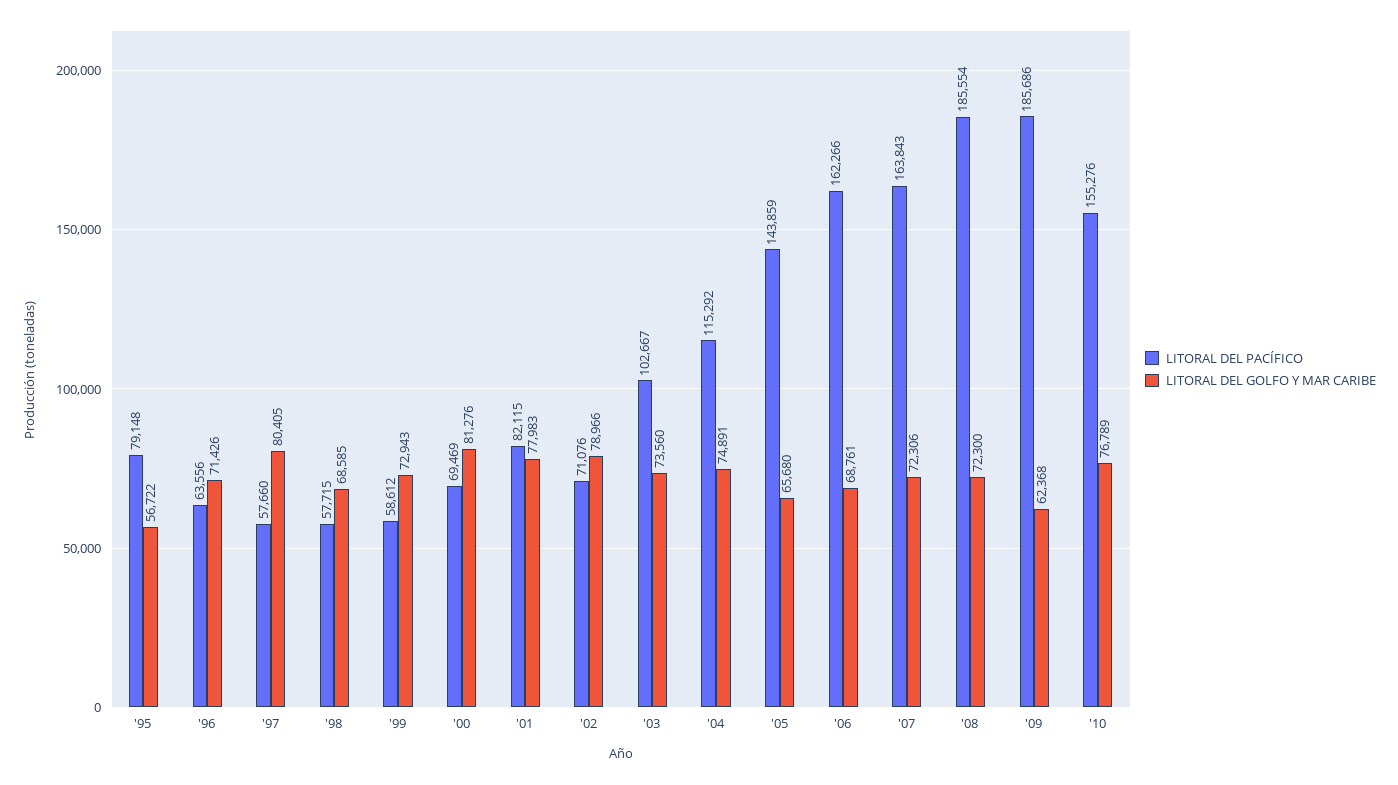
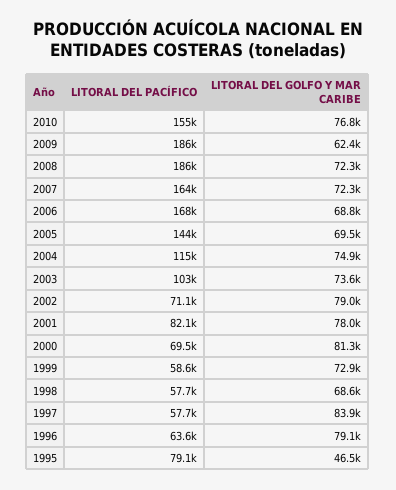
  {
    "LITORAL DEL PACÍFICO": {
      "'95": 79148,
      "'96": 63556,
      "'97": 57660,
      "'98": 57715,
      "'99": 58612,
      "'00": 69469,
      "'01": 82115,
      "'02": 71076,
      "'03": 102667,
      "'04": 115292,
      "'05": 143859,
-     "'06": 162266,
+     "'06": 168000,
      "'07": 163843,
      "'08": 185554,
      "'09": 185686,
      "'10": 155276
    },
    "LITORAL DEL GOLFO Y MAR CARIBE": {
-     "'95": 56722,
+     "'95": 46500,
-     "'96": 71426,
+     "'96": 79100,
-     "'97": 80405,
+     "'97": 83900,
      "'98": 68585,
      "'99": 72943,
      "'00": 81276,
      "'01": 77983,
      "'02": 78966,
      "'03": 73560,
      "'04": 74891,
-     "'05": 65680,
+     "'05": 69500,
      "'06": 68761,
      "'07": 72306,
      "'08": 72300,
      "'09": 62368,
      "'10": 76789
    }
  }

